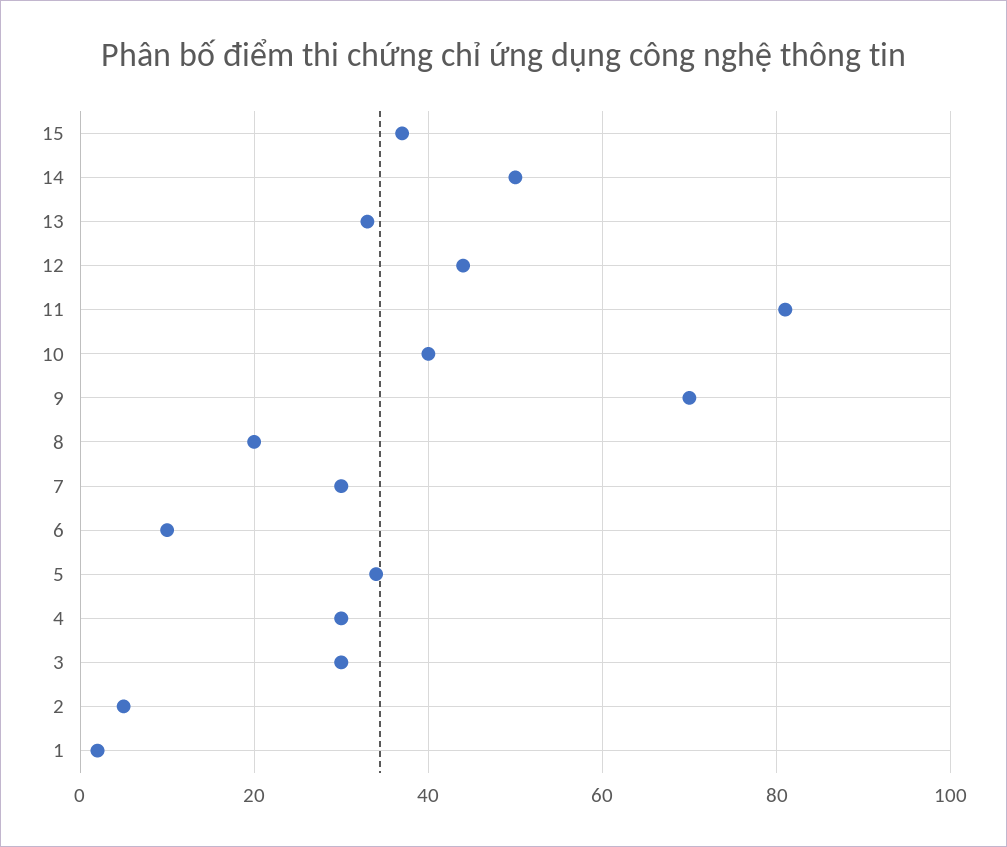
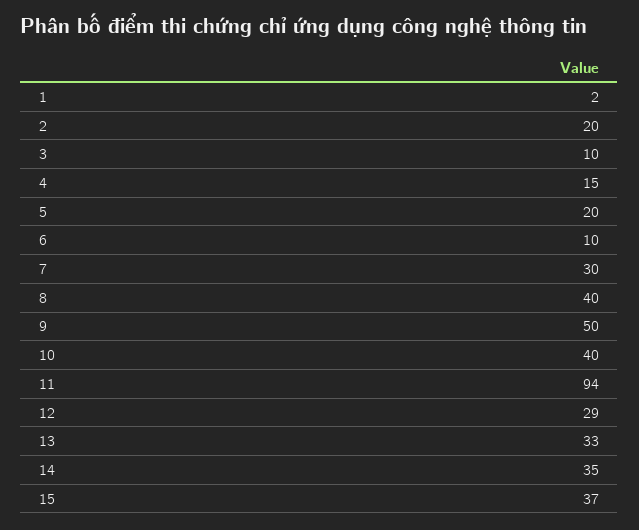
  {
    "15": 37,
-   "14": 50,
+   "14": 35,
    "13": 33,
-   "12": 45,
+   "12": 29,
-   "11": 80,
+   "11": 94,
    "10": 40,
-   "9": 70,
+   "9": 50,
-   "8": 20,
+   "8": 40,
    "7": 30,
    "6": 10,
-   "5": 35,
+   "5": 20,
-   "4": 30,
+   "4": 15,
-   "3": 30,
+   "3": 10,
-   "2": 5,
+   "2": 20,
    "1": 2
  }

